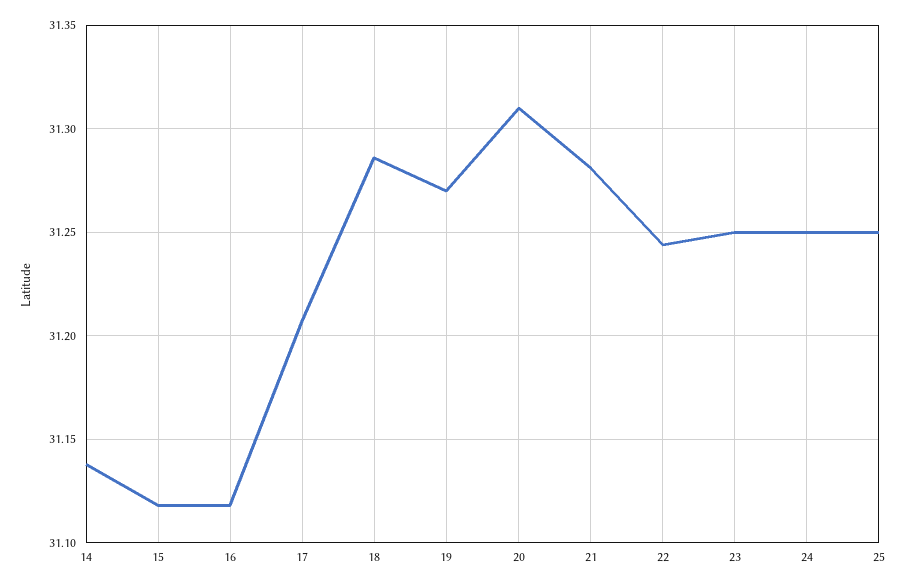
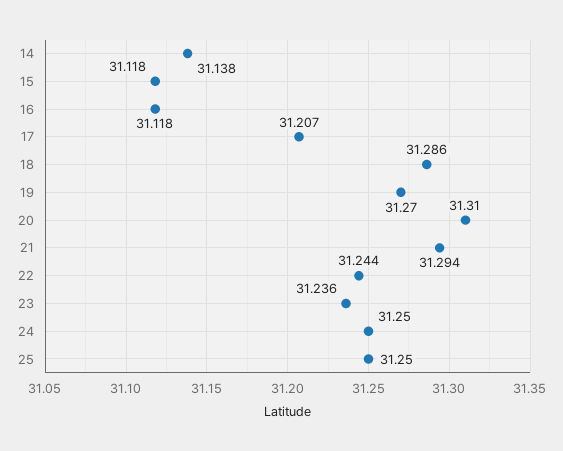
  {
    "14": 31.138,
    "15": 31.118,
    "16": 31.118,
    "17": 31.207,
    "18": 31.286,
    "19": 31.27,
    "20": 31.31,
-   "21": 31.28,
+   "21": 31.294,
    "22": 31.244,
-   "23": 31.25,
+   "23": 31.236,
    "24": 31.25,
    "25": 31.25
  }

